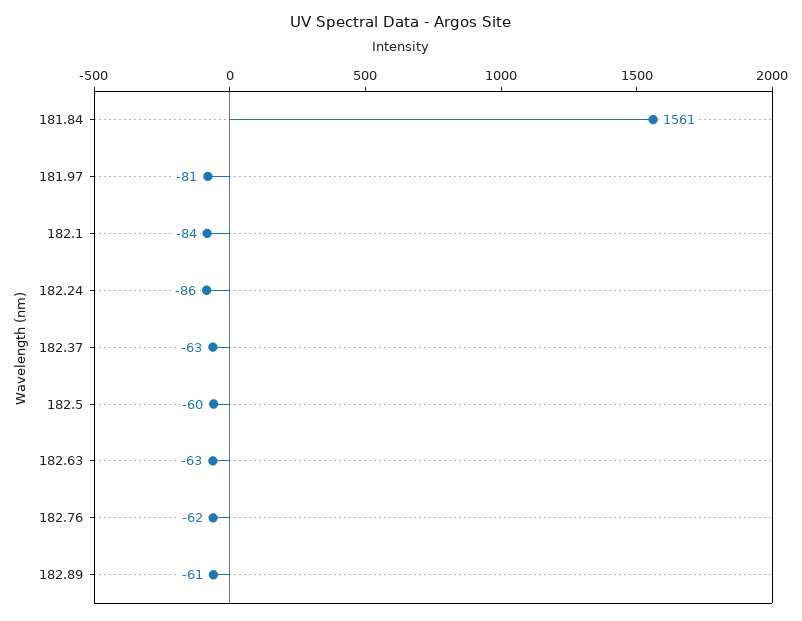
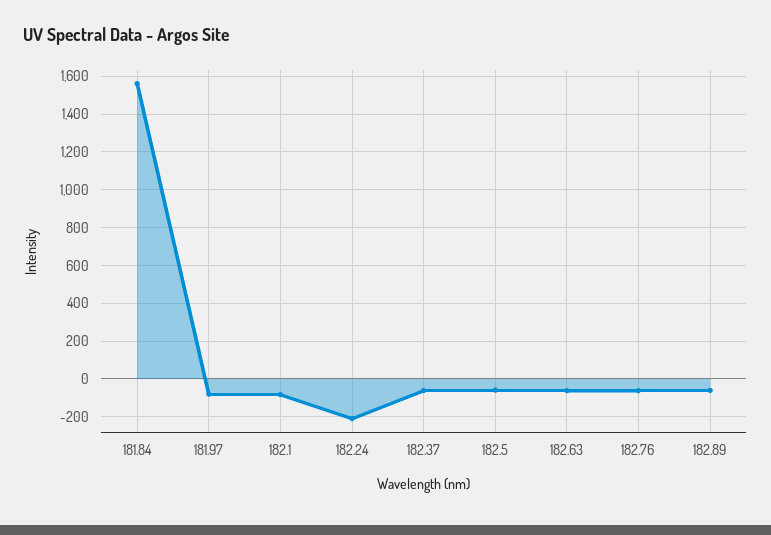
  {
    "181.84": 1561,
    "181.97": -81,
    "182.1": -84,
-   "182.24": -86,
+   "182.24": -200,
    "182.37": -63,
    "182.5": -60,
    "182.63": -63,
    "182.76": -62,
    "182.89": -61
  }

